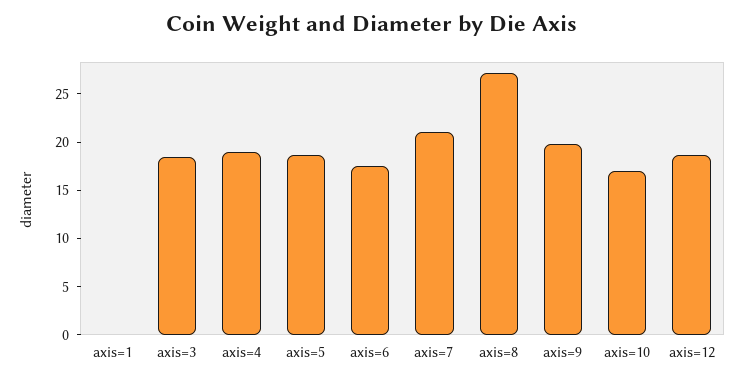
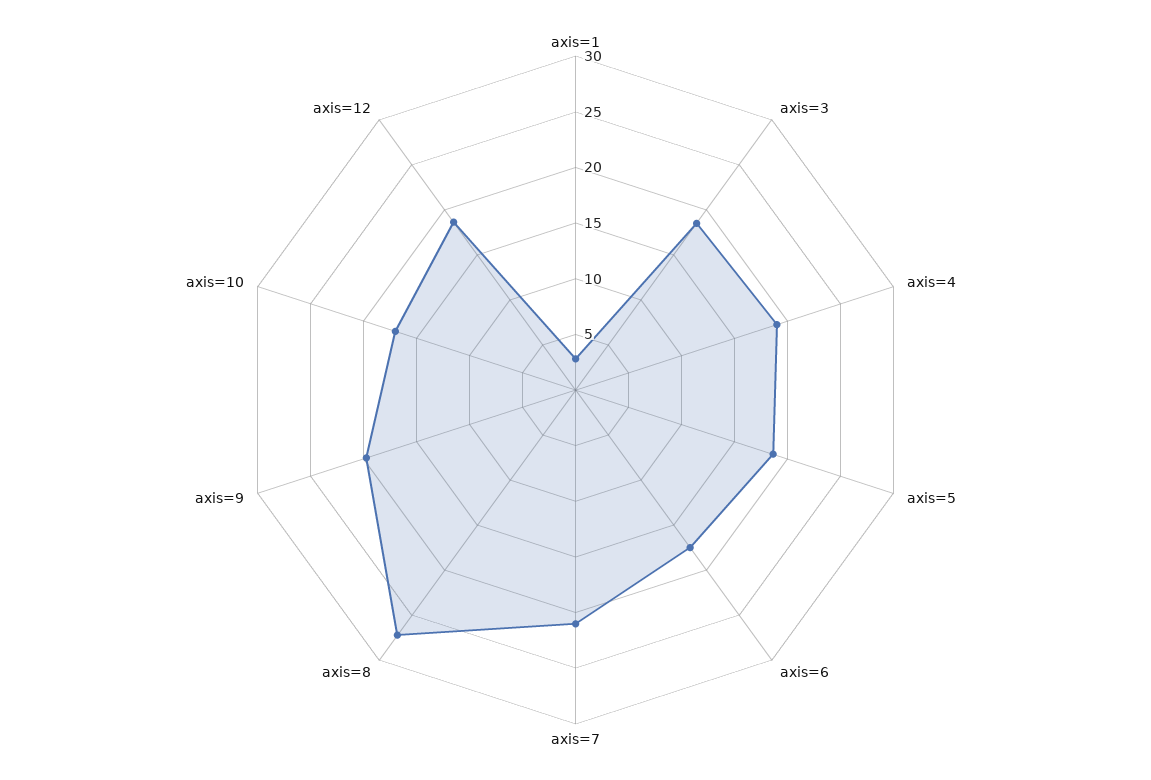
  {
-   "axis=1": 0,
+   "axis=1": 3,
    "axis=3": 19,
    "axis=4": 19,
    "axis=5": 19,
    "axis=6": 18,
    "axis=7": 21,
    "axis=8": 27,
    "axis=9": 20,
    "axis=10": 17,
    "axis=12": 19
  }

